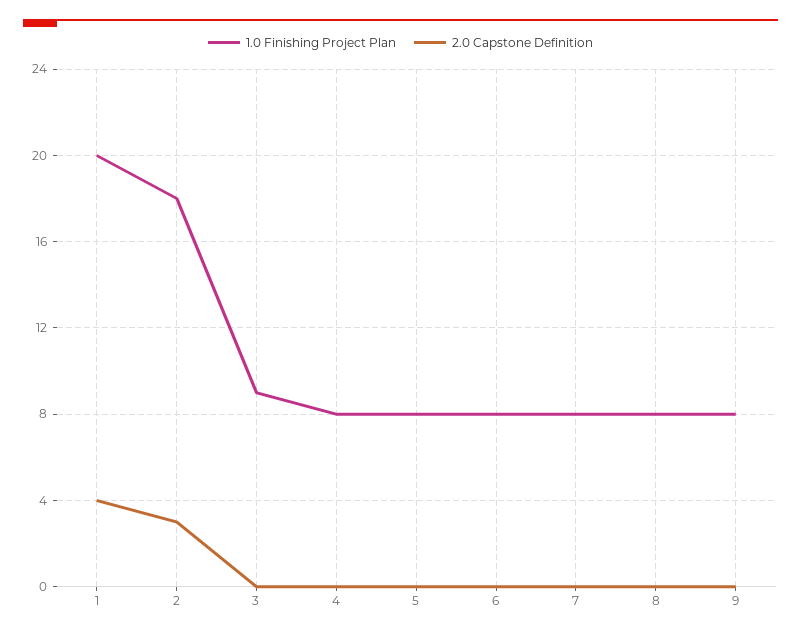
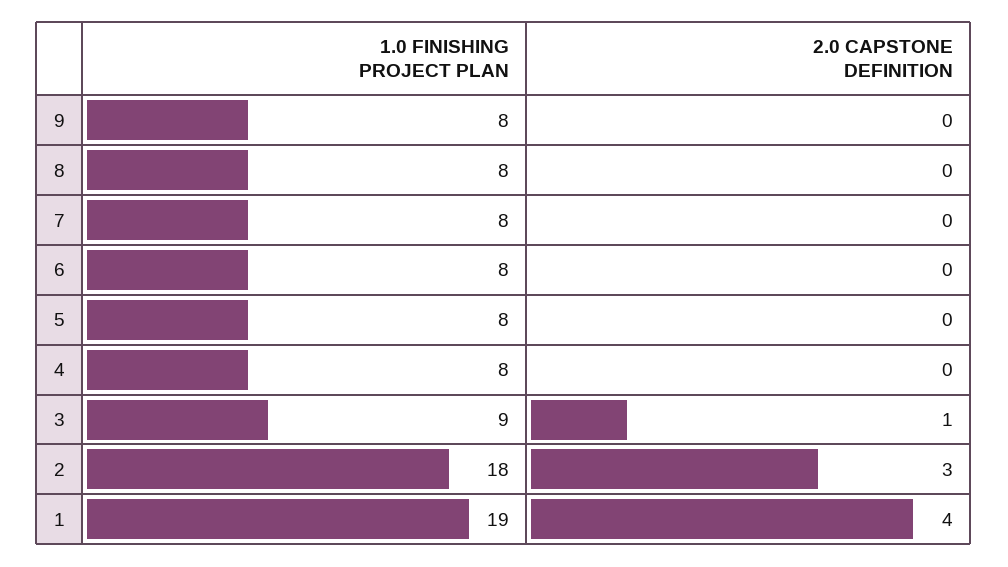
  {
    "1.0 Finishing Project Plan": {
-     "1": 20,
+     "1": 19,
      "2": 18,
      "3": 9,
      "4": 8,
      "5": 8,
      "6": 8,
      "7": 8,
      "8": 8,
      "9": 8
    },
    "2.0 Capstone Definition": {
      "1": 4,
      "2": 3,
-     "3": 0,
+     "3": 1,
      "4": 0,
      "5": 0,
      "6": 0,
      "7": 0,
      "8": 0,
      "9": 0
    }
  }

